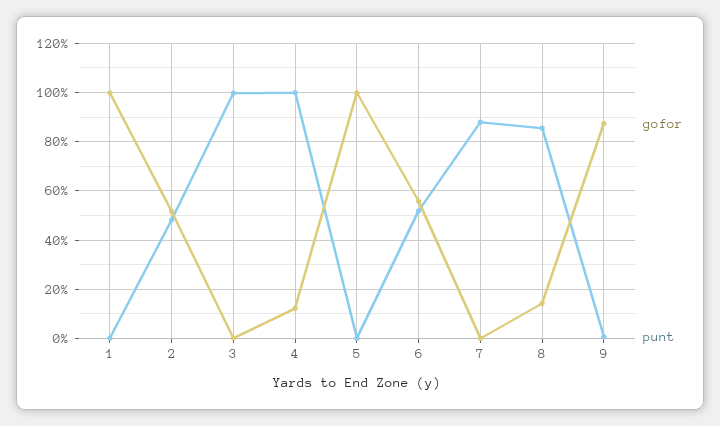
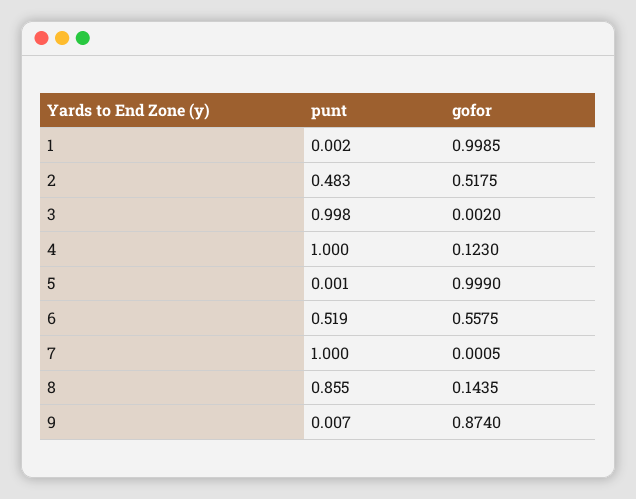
  {
    "gofor": {
      "1": 0.9985,
      "2": 0.5175,
      "3": 0.002,
      "4": 0.123,
      "5": 0.999,
      "6": 0.5575,
      "7": 0.0005,
      "8": 0.1435,
      "9": 0.874
    },
    "punt": {
      "1": 0.002,
      "2": 0.483,
      "3": 0.998,
      "4": 1,
      "5": 0.001,
      "6": 0.519,
-     "7": 0.875,
+     "7": 1,
      "8": 0.855,
      "9": 0.007
    }
  }

